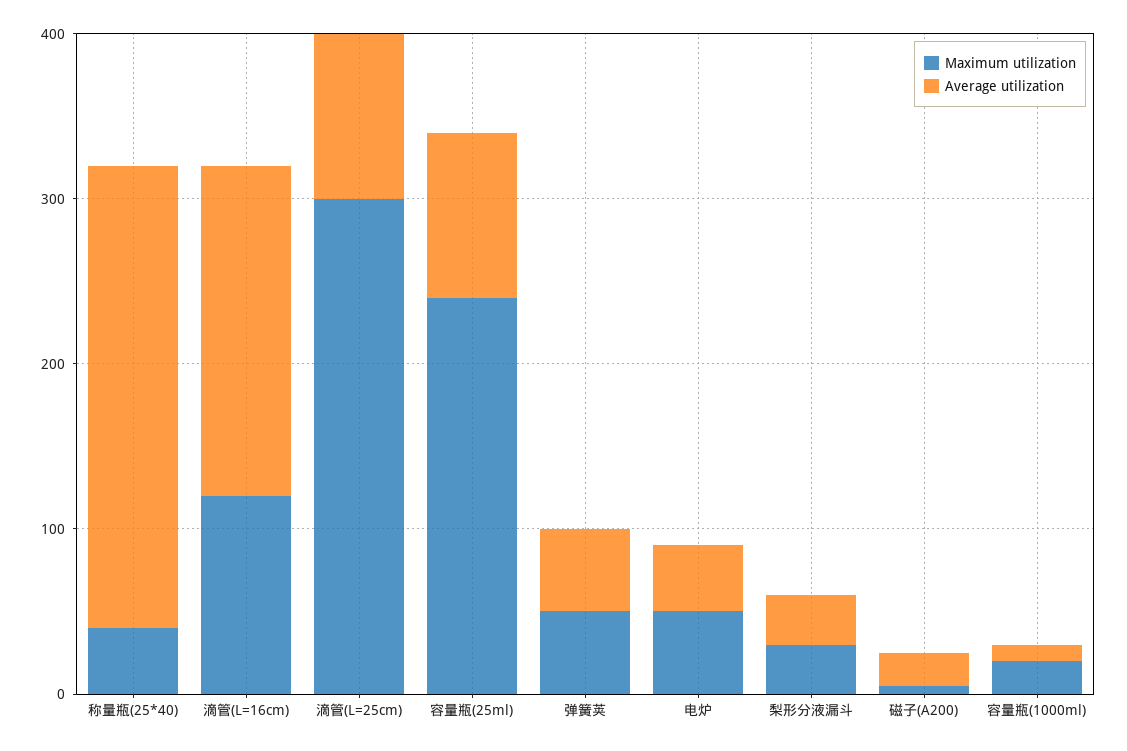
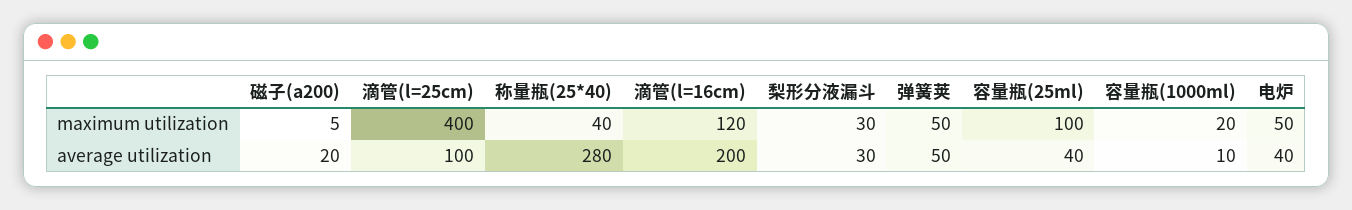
  {
    "Maximum utilization": {
      "称量瓶(25*40)": 40,
      "滴管(L=16cm)": 120,
-     "滴管(L=25cm)": 300,
+     "滴管(L=25cm)": 400,
-     "容量瓶(25ml)": 240,
+     "容量瓶(25ml)": 100,
      "弹簧荚": 50,
      "电炉": 50,
      "梨形分液漏斗": 30,
      "磁子(A200)": 5,
      "容量瓶(1000ml)": 20
    },
    "Average utilization": {
      "称量瓶(25*40)": 280,
      "滴管(L=16cm)": 200,
      "滴管(L=25cm)": 100,
-     "容量瓶(25ml)": 100,
+     "容量瓶(25ml)": 40,
      "弹簧荚": 50,
      "电炉": 40,
      "梨形分液漏斗": 30,
      "磁子(A200)": 20,
      "容量瓶(1000ml)": 10
    }
  }

